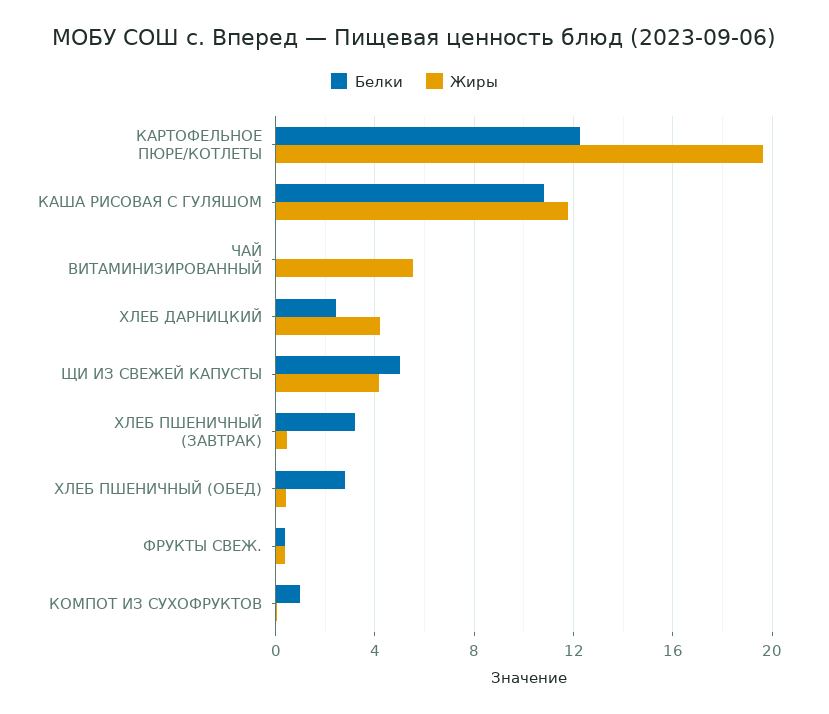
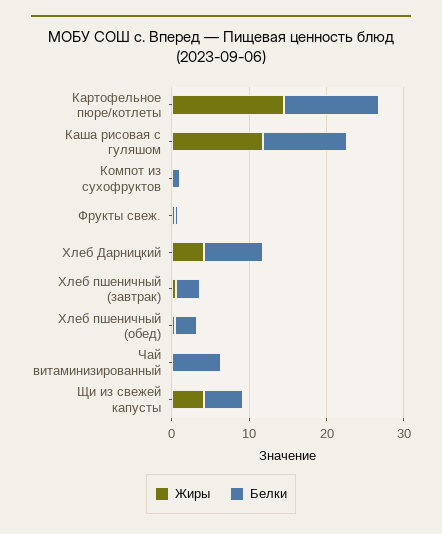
  {
    "Белки": {
      "КАРТОФЕЛЬНОЕ ПЮРЕ/КОТЛЕТЫ": 12.5,
      "КАША РИСОВАЯ С ГУЛЯШОМ": 11,
-     "ЧАЙ ВИТАМИНИЗИРОВАННЫЙ": 0,
+     "ЧАЙ ВИТАМИНИЗИРОВАННЫЙ": 6,
-     "ХЛЕБ ДАРНИЦКИЙ": 2.5,
+     "ХЛЕБ ДАРНИЦКИЙ": 8,
      "ЩИ ИЗ СВЕЖЕЙ КАПУСТЫ": 5,
      "ХЛЕБ ПШЕНИЧНЫЙ (ЗАВТРАК)": 3,
      "ХЛЕБ ПШЕНИЧНЫЙ (ОБЕД)": 3,
      "ФРУКТЫ СВЕЖ.": 0.5,
      "КОМПОТ ИЗ СУХОФРУКТОВ": 1
    },
    "Жиры": {
-     "КАРТОФЕЛЬНОЕ ПЮРЕ/КОТЛЕТЫ": 19.5,
+     "КАРТОФЕЛЬНОЕ ПЮРЕ/КОТЛЕТЫ": 14,
      "КАША РИСОВАЯ С ГУЛЯШОМ": 12,
-     "ЧАЙ ВИТАМИНИЗИРОВАННЫЙ": 5.5,
+     "ЧАЙ ВИТАМИНИЗИРОВАННЫЙ": 0,
      "ХЛЕБ ДАРНИЦКИЙ": 4,
      "ЩИ ИЗ СВЕЖЕЙ КАПУСТЫ": 4,
      "ХЛЕБ ПШЕНИЧНЫЙ (ЗАВТРАК)": 0.5,
      "ХЛЕБ ПШЕНИЧНЫЙ (ОБЕД)": 0.5,
      "ФРУКТЫ СВЕЖ.": 0.5,
      "КОМПОТ ИЗ СУХОФРУКТОВ": 0
    }
  }

